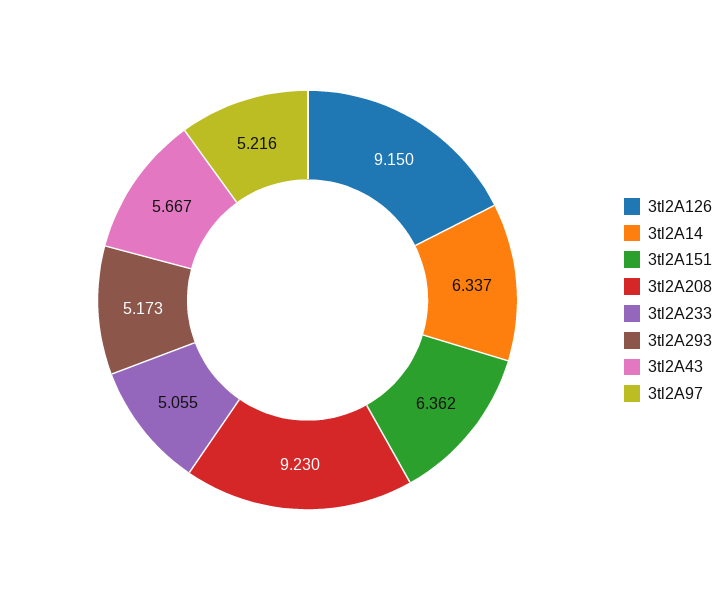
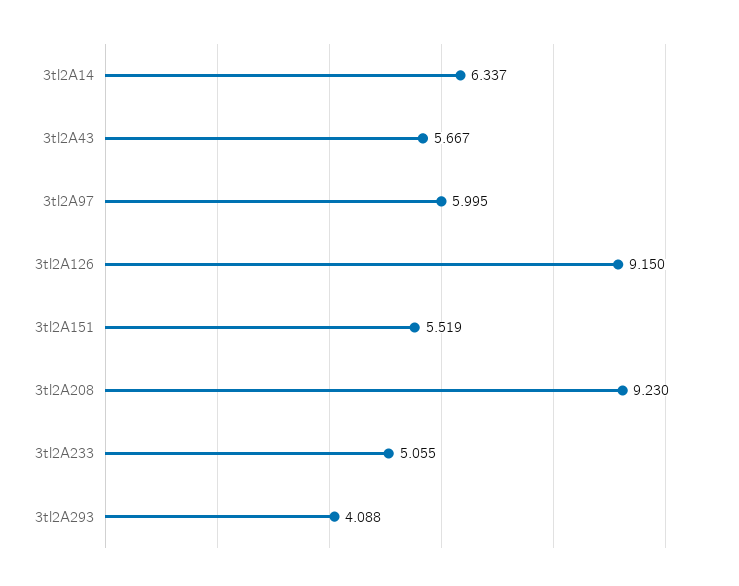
  {
    "3tl2A126": 9.15,
    "3tl2A14": 6.337,
-   "3tl2A151": 6.362,
+   "3tl2A151": 5.519,
    "3tl2A208": 9.23,
    "3tl2A233": 5.055,
-   "3tl2A293": 5.173,
+   "3tl2A293": 4.088,
    "3tl2A43": 5.667,
-   "3tl2A97": 5.216
+   "3tl2A97": 5.995
  }

